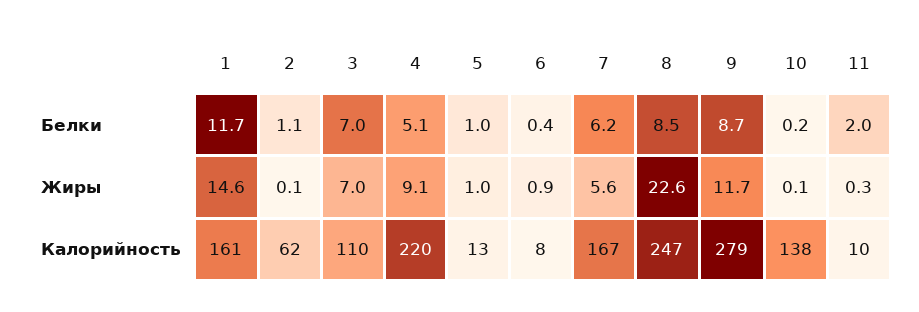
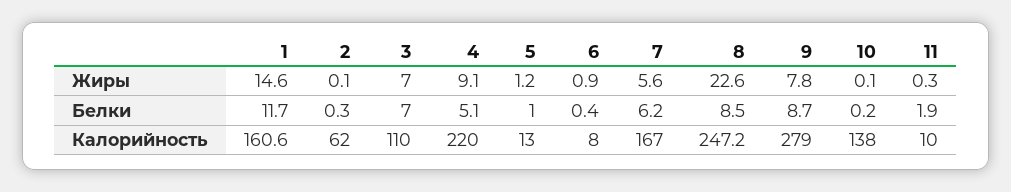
  {
    "1": {
      "Белки": 11.7,
      "Жиры": 14.6,
      "Калорийность": 160.6
    },
    "2": {
-     "Белки": 1.1,
+     "Белки": 0.3,
      "Жиры": 0.1,
      "Калорийность": 62
    },
    "3": {
      "Белки": 7,
      "Жиры": 7,
      "Калорийность": 110
    },
    "4": {
      "Белки": 5.1,
      "Жиры": 9.1,
      "Калорийность": 220
    },
    "5": {
      "Белки": 1,
-     "Жиры": 1,
+     "Жиры": 1.2,
      "Калорийность": 13
    },
    "6": {
      "Белки": 0.4,
      "Жиры": 0.9,
      "Калорийность": 8
    },
    "7": {
      "Белки": 6.2,
      "Жиры": 5.6,
      "Калорийность": 167
    },
    "8": {
      "Белки": 8.5,
      "Жиры": 22.6,
      "Калорийность": 247.2
    },
    "9": {
      "Белки": 8.7,
-     "Жиры": 11.7,
+     "Жиры": 7.8,
      "Калорийность": 279
    },
    "10": {
      "Белки": 0.2,
      "Жиры": 0.1,
      "Калорийность": 138
    },
    "11": {
-     "Белки": 2,
+     "Белки": 1.9,
      "Жиры": 0.3,
      "Калорийность": 10
    }
  }

